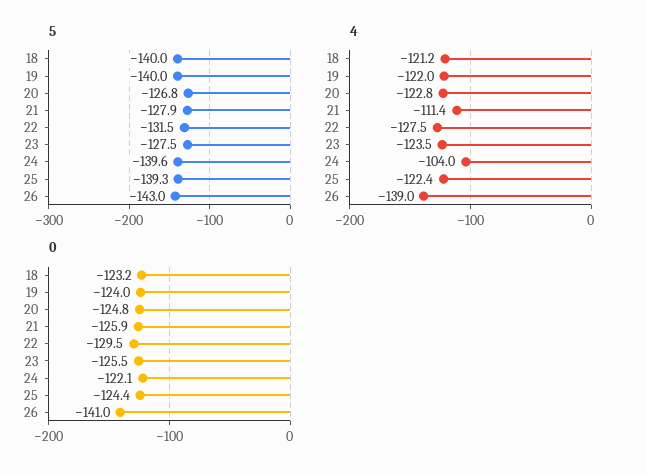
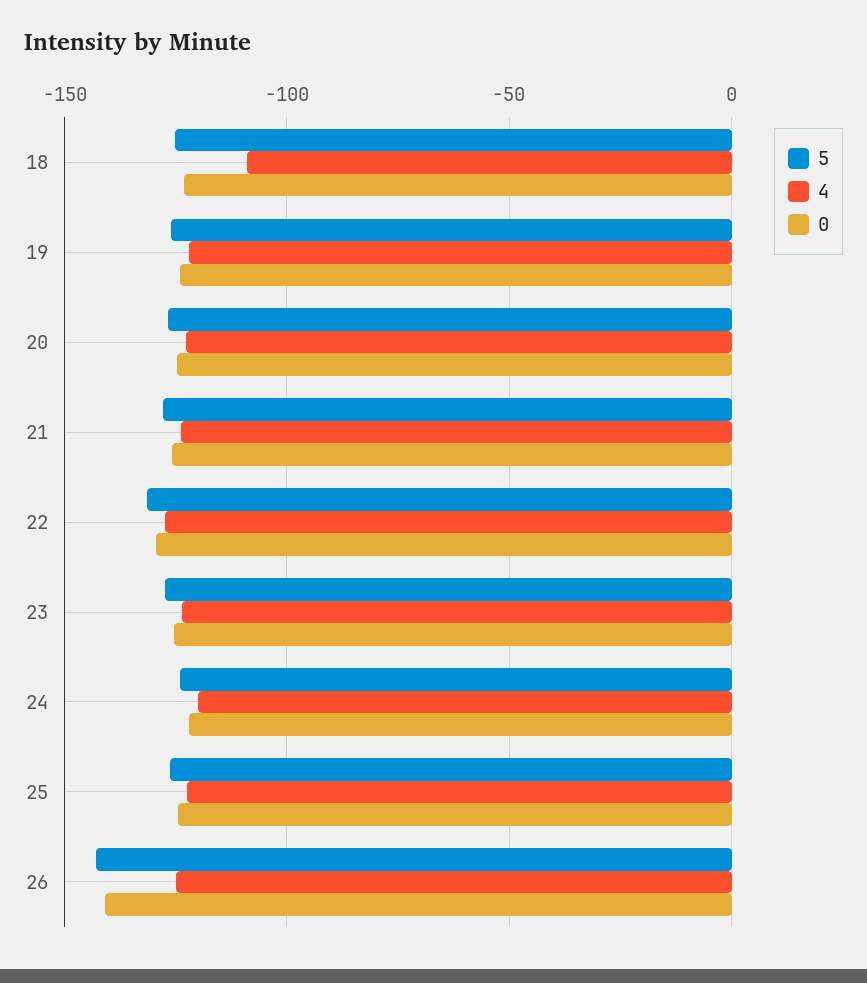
  {
    "5": {
-     "18": -140,
+     "18": -125,
-     "19": -140,
+     "19": -125,
      "20": -126.8,
      "21": -127.9,
      "22": -131.5,
      "23": -127.5,
-     "24": -139.6,
+     "24": -125,
-     "25": -139.3,
+     "25": -125,
      "26": -143
    },
    "4": {
-     "18": -121.2,
+     "18": -110,
      "19": -122,
      "20": -122.8,
-     "21": -111.4,
+     "21": -125,
      "22": -127.5,
      "23": -123.5,
-     "24": -104,
+     "24": -120,
      "25": -122.4,
-     "26": -139
+     "26": -125
    },
    "0": {
      "18": -123.2,
      "19": -124,
      "20": -124.8,
      "21": -125.9,
      "22": -129.5,
      "23": -125.5,
      "24": -122.1,
      "25": -124.4,
      "26": -141
    }
  }

